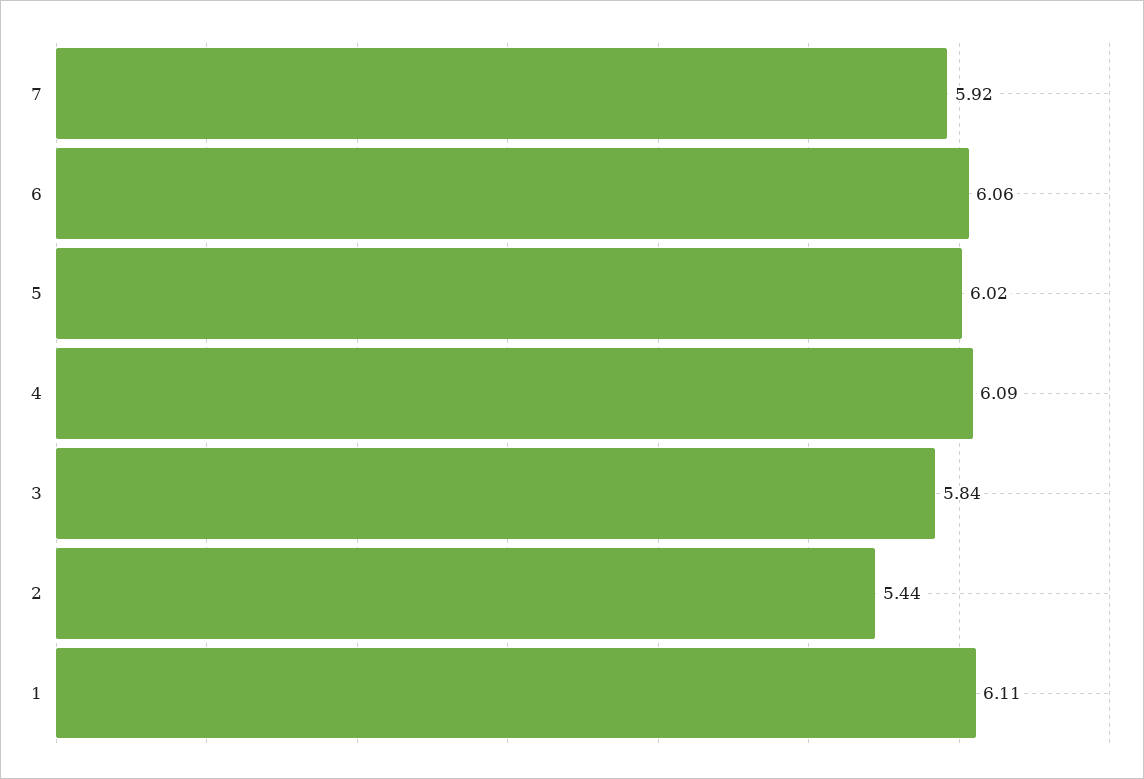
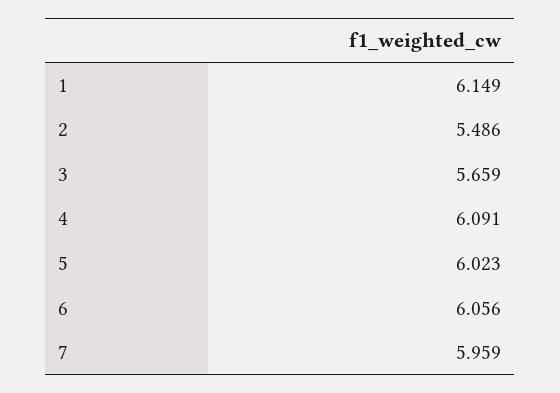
  {
-   "7": 5.92,
+   "7": 5.959,
    "6": 6.056,
    "5": 6.023,
    "4": 6.091,
-   "3": 5.84,
+   "3": 5.659,
-   "2": 5.44,
+   "2": 5.486,
-   "1": 6.11
+   "1": 6.149
  }

